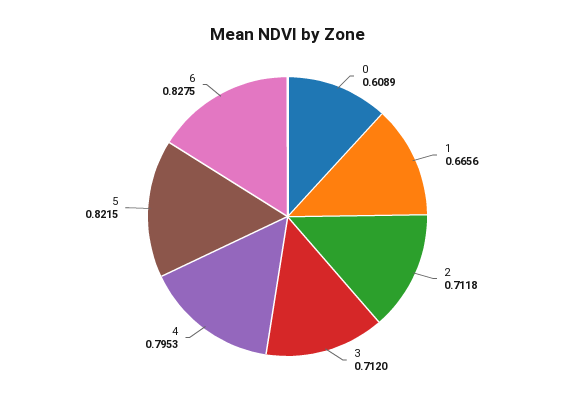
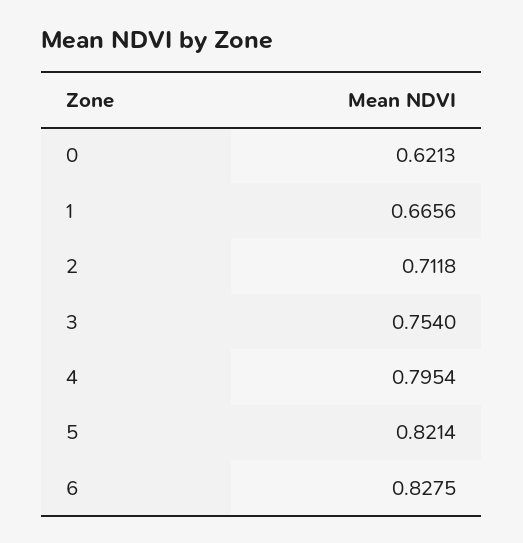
  {
-   "0": 0.6089,
+   "0": 0.6213,
    "1": 0.6656,
    "2": 0.7118,
-   "3": 0.712,
+   "3": 0.754,
-   "4": 0.7953,
+   "4": 0.7954,
-   "5": 0.8215,
+   "5": 0.8214,
    "6": 0.8275
  }

